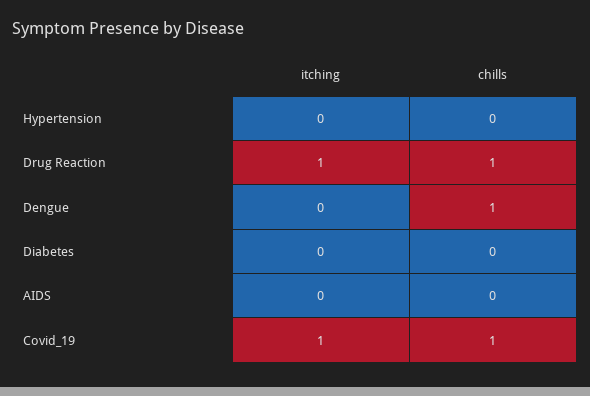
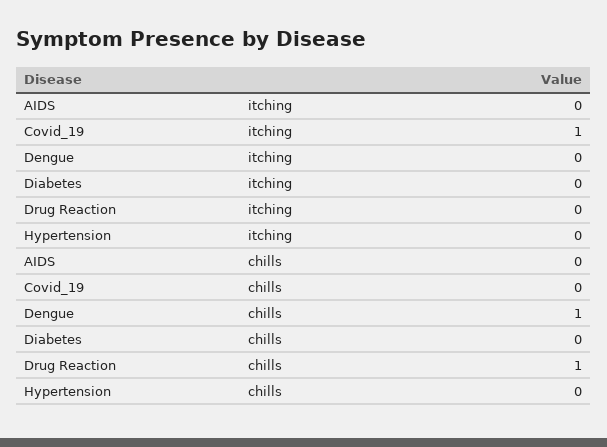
  {
    "itching": {
      "Hypertension": 0,
-     "Drug Reaction": 1,
+     "Drug Reaction": 0,
      "Dengue": 0,
      "Diabetes": 0,
      "AIDS": 0,
      "Covid_19": 1
    },
    "chills": {
      "Hypertension": 0,
      "Drug Reaction": 1,
      "Dengue": 1,
      "Diabetes": 0,
      "AIDS": 0,
-     "Covid_19": 1
+     "Covid_19": 0
    }
  }

